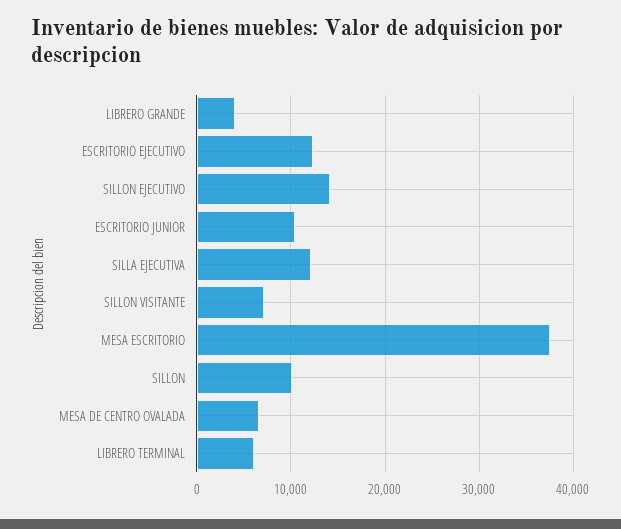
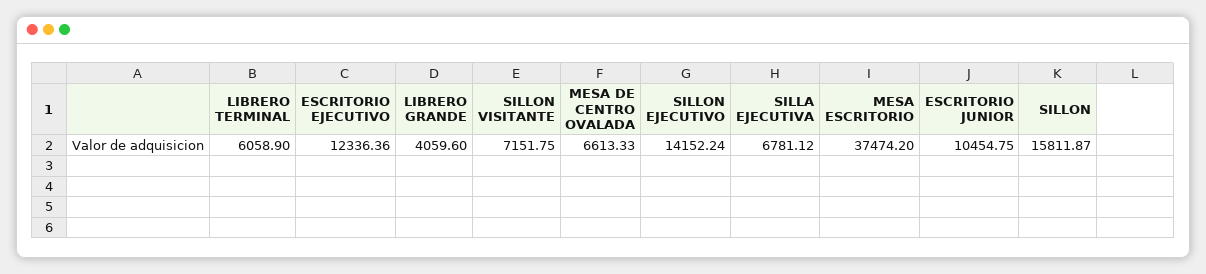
  {
    "LIBRERO GRANDE": 4059.6,
    "ESCRITORIO EJECUTIVO": 12336.36,
    "SILLON EJECUTIVO": 14152.24,
    "ESCRITORIO JUNIOR": 10454.75,
-   "SILLA EJECUTIVA": 12000,
+   "SILLA EJECUTIVA": 6781.12,
    "SILLON VISITANTE": 7151.75,
    "MESA ESCRITORIO": 37474.2,
-   "SILLON": 10000,
+   "SILLON": 15811.87,
    "MESA DE CENTRO OVALADA": 6613.33,
    "LIBRERO TERMINAL": 6058.9
  }

